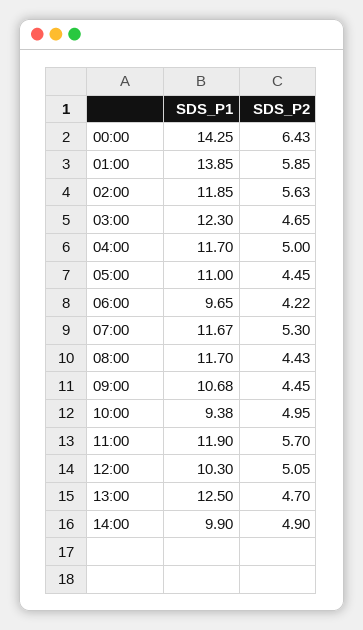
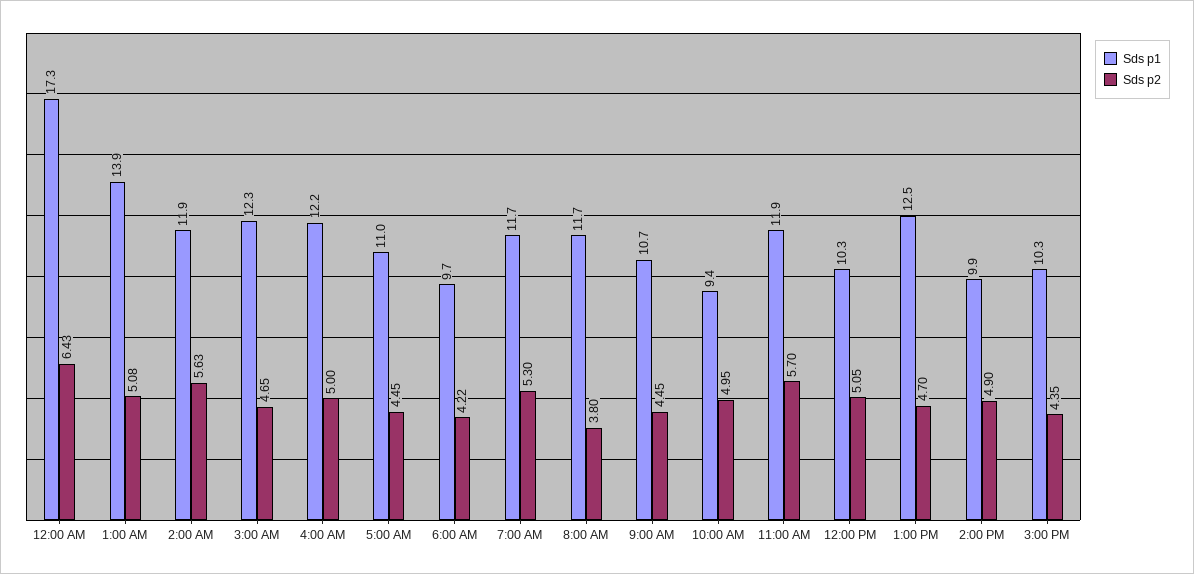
  {
    "SDS_P1": {
-     "00:00": 14.25,
+     "00:00": 17.3,
      "01:00": 13.85,
      "02:00": 11.85,
      "03:00": 12.3,
-     "04:00": 11.7,
+     "04:00": 12.2,
      "05:00": 11,
      "06:00": 9.65,
      "07:00": 11.67,
      "08:00": 11.7,
      "09:00": 10.68,
      "10:00": 9.38,
      "11:00": 11.9,
      "12:00": 10.3,
      "13:00": 12.5,
-     "14:00": 9.9
+     "14:00": 9.9,
+     "3:00 PM": 10.3
    },
    "SDS_P2": {
      "00:00": 6.43,
-     "01:00": 5.85,
+     "01:00": 5.08,
      "02:00": 5.63,
      "03:00": 4.65,
      "04:00": 5,
      "05:00": 4.45,
      "06:00": 4.22,
      "07:00": 5.3,
-     "08:00": 4.43,
+     "08:00": 3.8,
      "09:00": 4.45,
      "10:00": 4.95,
      "11:00": 5.7,
      "12:00": 5.05,
      "13:00": 4.7,
-     "14:00": 4.9
+     "14:00": 4.9,
+     "3:00 PM": 4.35
    }
  }

